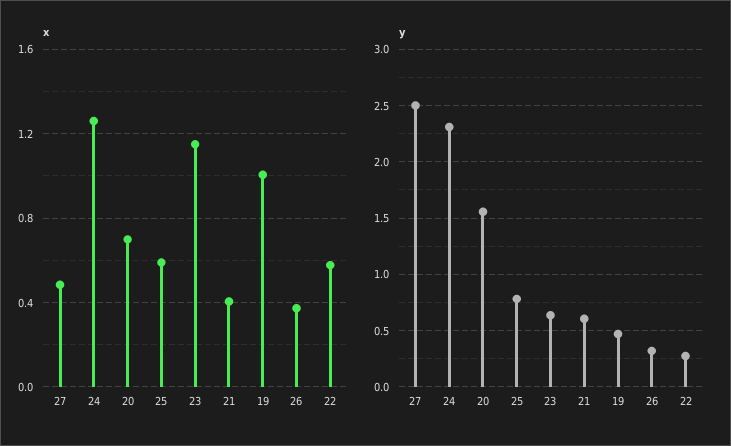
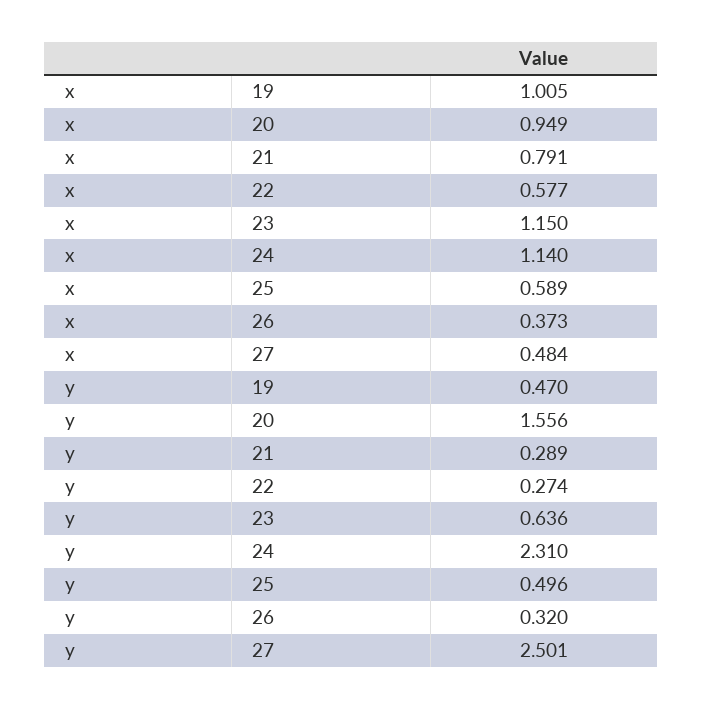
  {
    "x": {
      "27": 0.484,
-     "24": 1.25,
+     "24": 1.14,
-     "20": 0.7,
+     "20": 0.949,
      "25": 0.589,
      "23": 1.15,
-     "21": 0.4,
+     "21": 0.791,
      "19": 1.005,
      "26": 0.373,
      "22": 0.577
    },
    "y": {
      "27": 2.501,
      "24": 2.31,
      "20": 1.556,
-     "25": 0.8,
+     "25": 0.496,
      "23": 0.636,
-     "21": 0.6,
+     "21": 0.289,
      "19": 0.47,
      "26": 0.32,
      "22": 0.274
    }
  }

